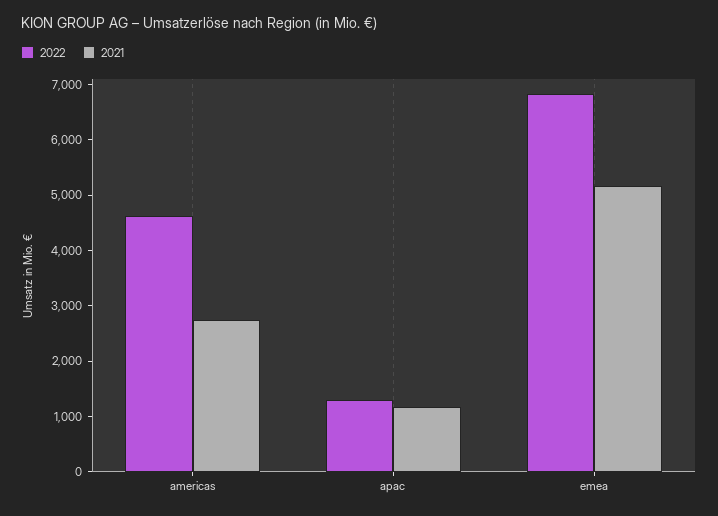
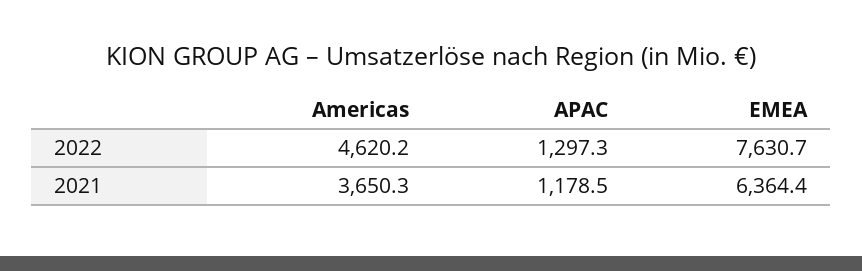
  {
    "2022": {
      "americas": 4620.2,
      "apac": 1297.3,
-     "emea": 6800
+     "emea": 7630.7
    },
    "2021": {
-     "americas": 2800,
+     "americas": 3650.3,
      "apac": 1178.5,
-     "emea": 5200
+     "emea": 6364.4
    }
  }

